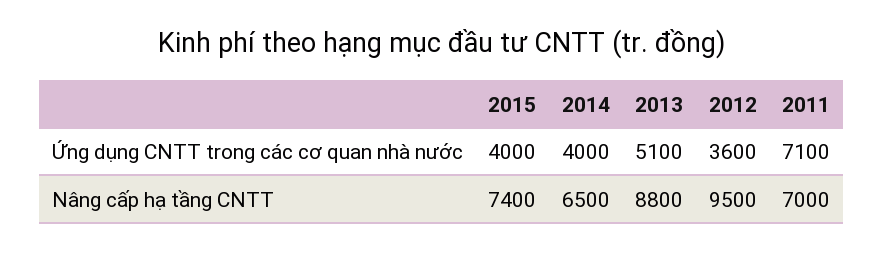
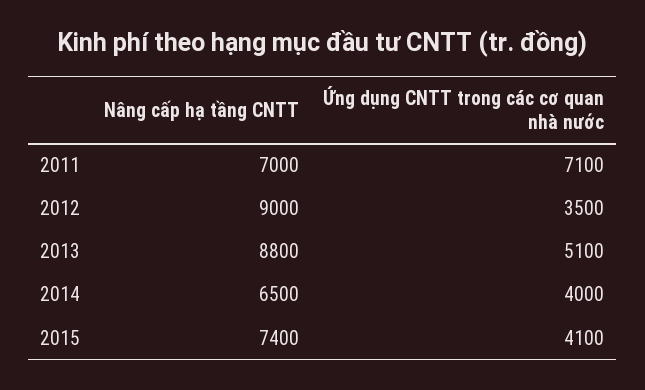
  {
    "2015": {
-     "Ứng dụng CNTT trong các cơ quan nhà nước": 4000,
+     "Ứng dụng CNTT trong các cơ quan nhà nước": 4100,
      "Nâng cấp hạ tầng CNTT": 7400
    },
    "2014": {
      "Ứng dụng CNTT trong các cơ quan nhà nước": 4000,
      "Nâng cấp hạ tầng CNTT": 6500
    },
    "2013": {
      "Ứng dụng CNTT trong các cơ quan nhà nước": 5100,
      "Nâng cấp hạ tầng CNTT": 8800
    },
    "2012": {
-     "Ứng dụng CNTT trong các cơ quan nhà nước": 3600,
+     "Ứng dụng CNTT trong các cơ quan nhà nước": 3500,
-     "Nâng cấp hạ tầng CNTT": 9500
+     "Nâng cấp hạ tầng CNTT": 9000
    },
    "2011": {
      "Ứng dụng CNTT trong các cơ quan nhà nước": 7100,
      "Nâng cấp hạ tầng CNTT": 7000
    }
  }

